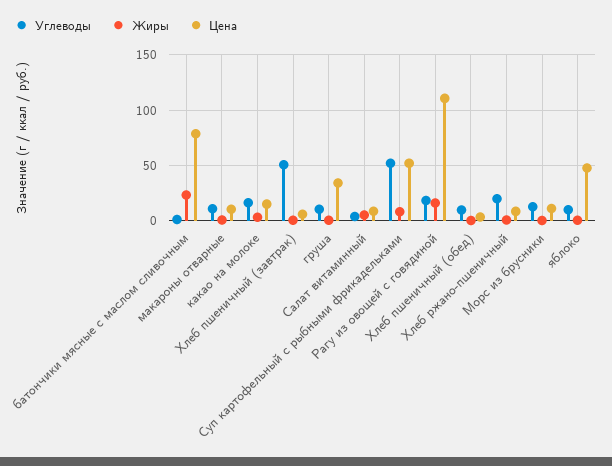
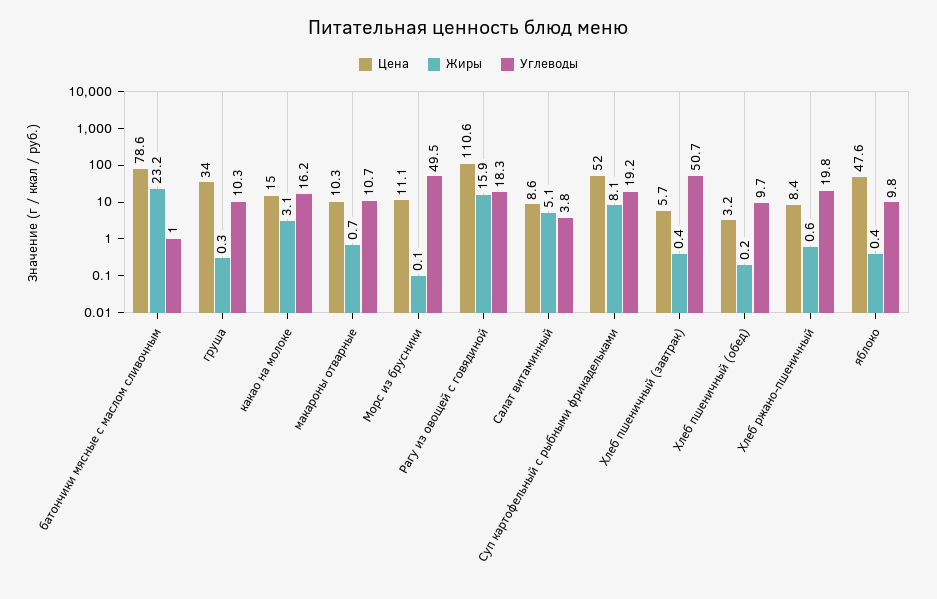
  {
    "Углеводы": {
      "батончики мясные с маслом сливочным": 1,
      "макароны отварные": 10.7,
      "какао на молоке": 16.2,
      "Хлеб пшеничный (завтрак)": 50.7,
      "груша": 10.3,
      "Салат витаминный": 3.8,
-     "Суп картофельный с рыбными фрикадельками": 50,
+     "Суп картофельный с рыбными фрикадельками": 19.2,
      "Рагу из овощей с говядиной": 18.3,
      "Хлеб пшеничный (обед)": 9.7,
      "Хлеб ржано-пшеничный": 19.8,
-     "Морс из брусники": 10,
+     "Морс из брусники": 49.5,
      "яблоко": 9.8
    },
    "Жиры": {
      "батончики мясные с маслом сливочным": 23.2,
      "макароны отварные": 0.7,
      "какао на молоке": 3.1,
      "Хлеб пшеничный (завтрак)": 0.4,
      "груша": 0.3,
      "Салат витаминный": 5.1,
      "Суп картофельный с рыбными фрикадельками": 8.1,
      "Рагу из овощей с говядиной": 15.9,
      "Хлеб пшеничный (обед)": 0.2,
      "Хлеб ржано-пшеничный": 0.6,
      "Морс из брусники": 0.1,
      "яблоко": 0.4
    },
    "Цена": {
      "батончики мясные с маслом сливочным": 78.6,
      "макароны отварные": 10.3,
      "какао на молоке": 15,
      "Хлеб пшеничный (завтрак)": 5.7,
      "груша": 34,
      "Салат витаминный": 8.6,
      "Суп картофельный с рыбными фрикадельками": 52,
      "Рагу из овощей с говядиной": 110.6,
      "Хлеб пшеничный (обед)": 3.2,
      "Хлеб ржано-пшеничный": 8.4,
      "Морс из брусники": 11.1,
      "яблоко": 47.6
    }
  }

